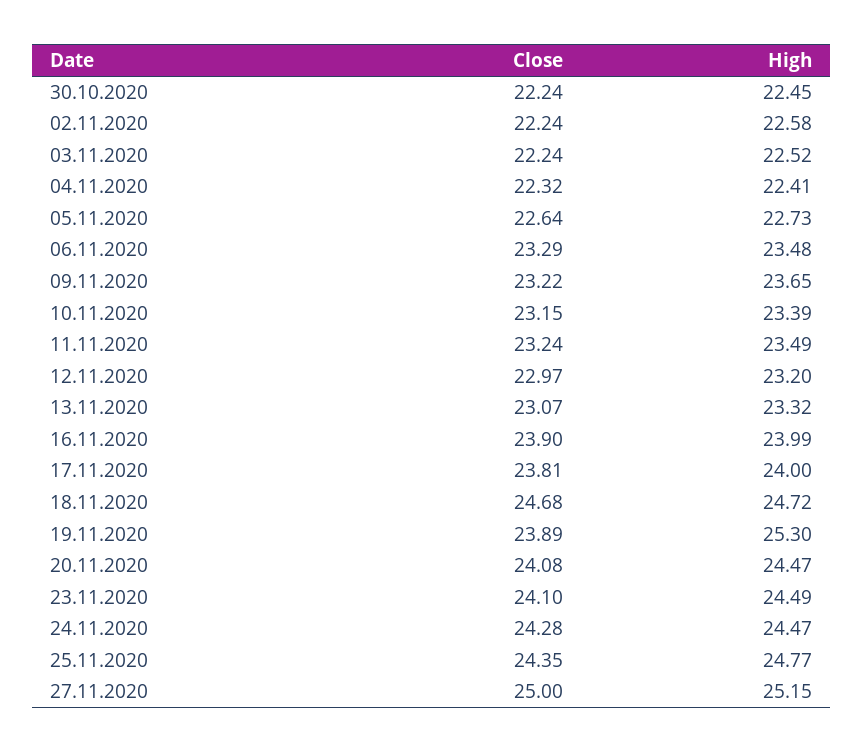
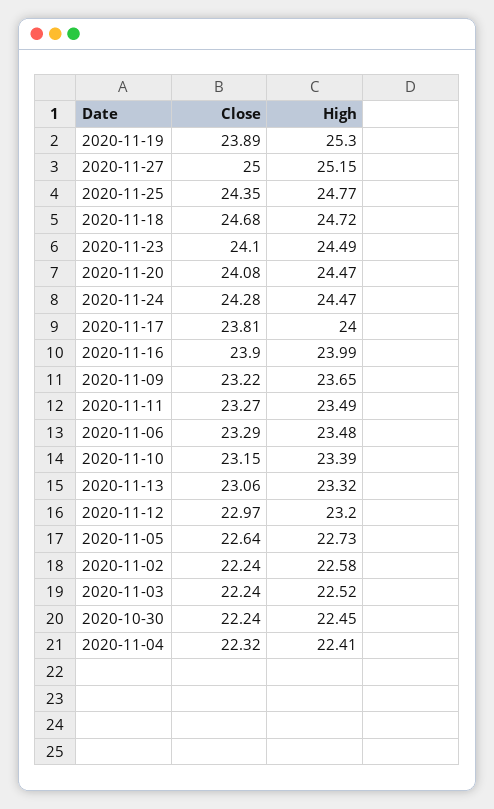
  {
    "Close": {
      "30.10.2020": 22.24,
      "02.11.2020": 22.24,
      "03.11.2020": 22.24,
      "04.11.2020": 22.32,
      "05.11.2020": 22.64,
      "06.11.2020": 23.29,
      "09.11.2020": 23.22,
      "10.11.2020": 23.15,
-     "11.11.2020": 23.24,
+     "11.11.2020": 23.27,
      "12.11.2020": 22.97,
-     "13.11.2020": 23.07,
+     "13.11.2020": 23.06,
      "16.11.2020": 23.9,
      "17.11.2020": 23.81,
      "18.11.2020": 24.68,
      "19.11.2020": 23.89,
      "20.11.2020": 24.08,
      "23.11.2020": 24.1,
      "24.11.2020": 24.28,
      "25.11.2020": 24.35,
      "27.11.2020": 25
    },
    "High": {
      "30.10.2020": 22.45,
      "02.11.2020": 22.58,
      "03.11.2020": 22.52,
      "04.11.2020": 22.41,
      "05.11.2020": 22.73,
      "06.11.2020": 23.48,
      "09.11.2020": 23.65,
      "10.11.2020": 23.39,
      "11.11.2020": 23.49,
      "12.11.2020": 23.2,
      "13.11.2020": 23.32,
      "16.11.2020": 23.99,
      "17.11.2020": 24,
      "18.11.2020": 24.72,
      "19.11.2020": 25.3,
      "20.11.2020": 24.47,
      "23.11.2020": 24.49,
      "24.11.2020": 24.47,
      "25.11.2020": 24.77,
      "27.11.2020": 25.15
    }
  }

